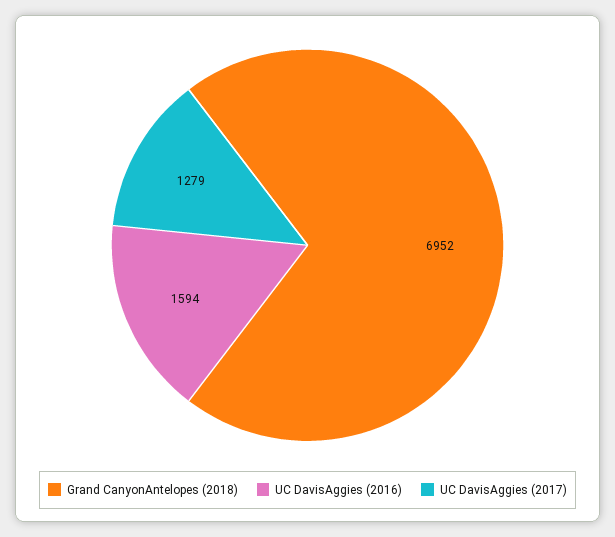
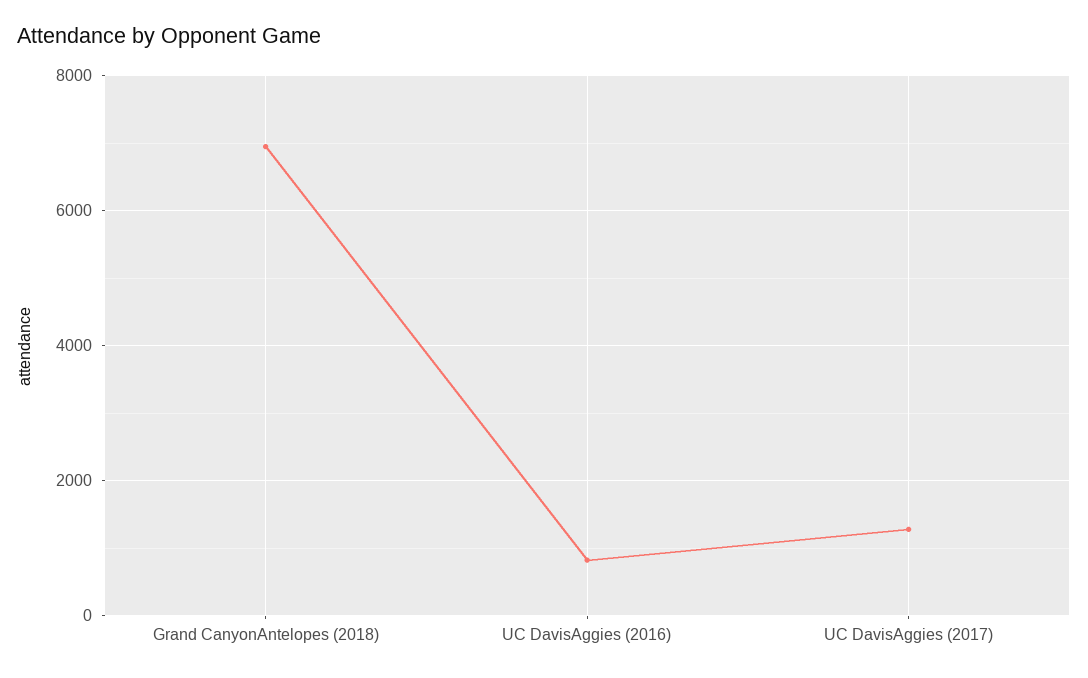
  {
    "Grand CanyonAntelopes (2018)": 6952,
-   "UC DavisAggies (2016)": 1594,
+   "UC DavisAggies (2016)": 800,
    "UC DavisAggies (2017)": 1279
  }

